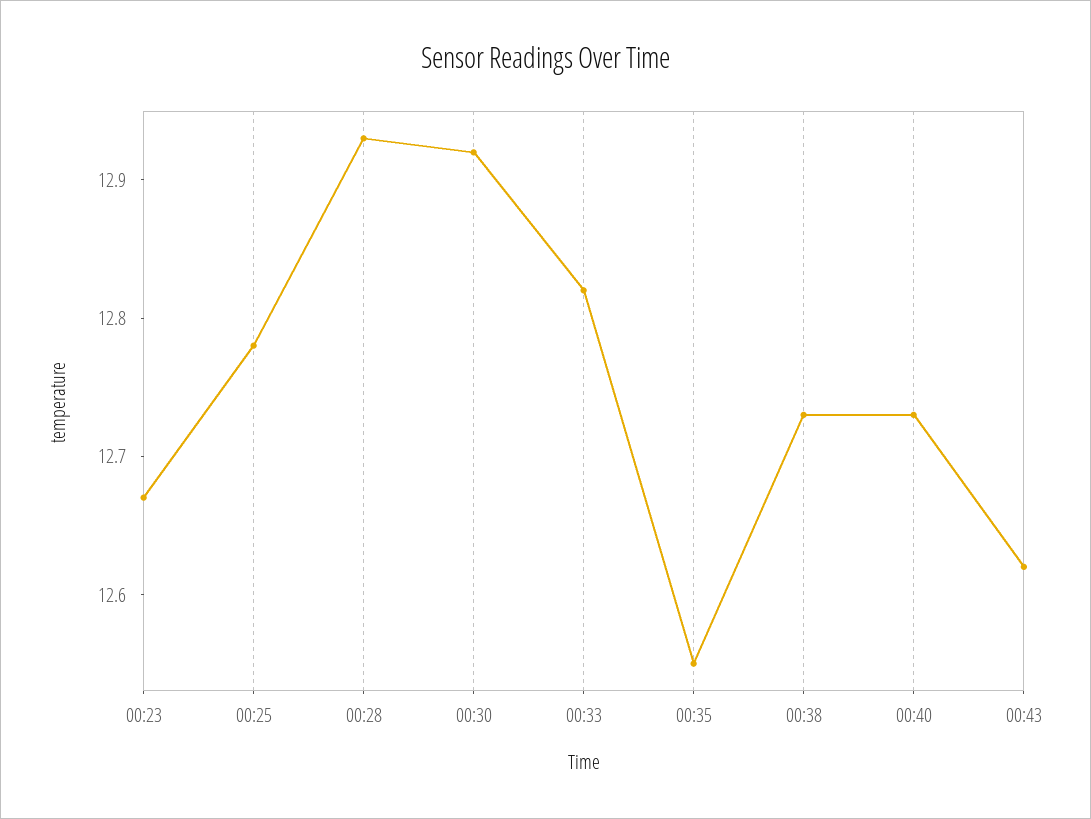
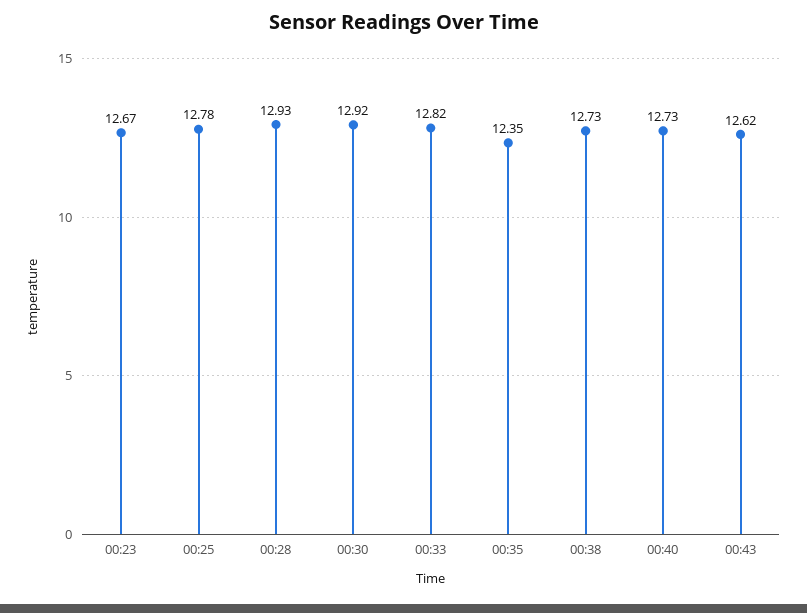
  {
    "00:23": 12.67,
    "00:25": 12.78,
    "00:28": 12.93,
    "00:30": 12.92,
    "00:33": 12.82,
-   "00:35": 12.55,
+   "00:35": 12.35,
    "00:38": 12.73,
    "00:40": 12.73,
    "00:43": 12.62
  }

